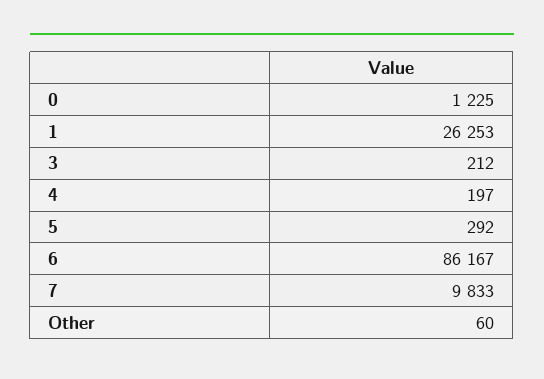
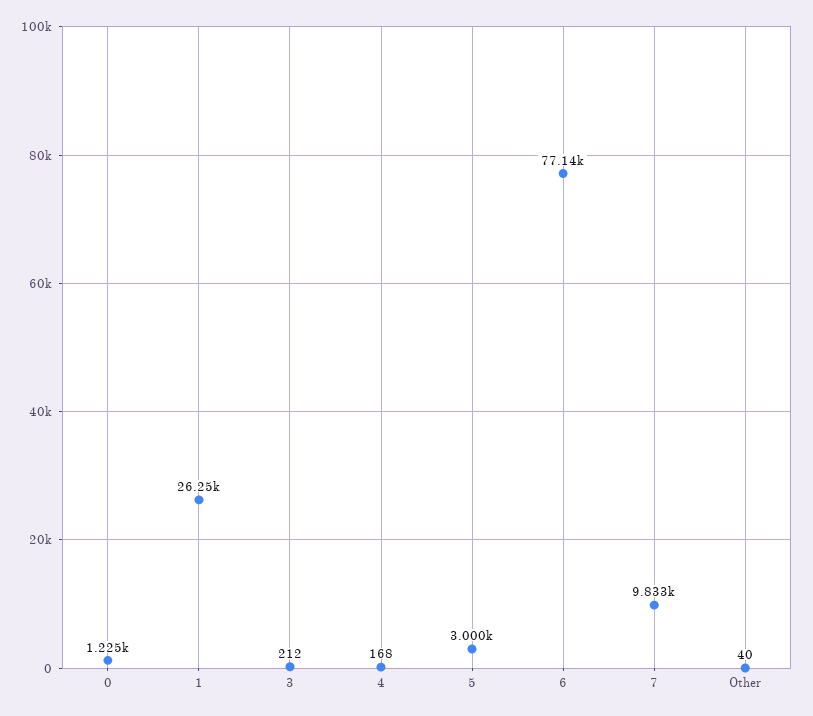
  {
    "0": 1225,
    "1": 26253,
    "3": 212,
-   "4": 197,
+   "4": 168,
-   "5": 292,
+   "5": 3000,
-   "6": 86167,
+   "6": 77140,
    "7": 9833,
-   "Other": 60
+   "Other": 40
  }

